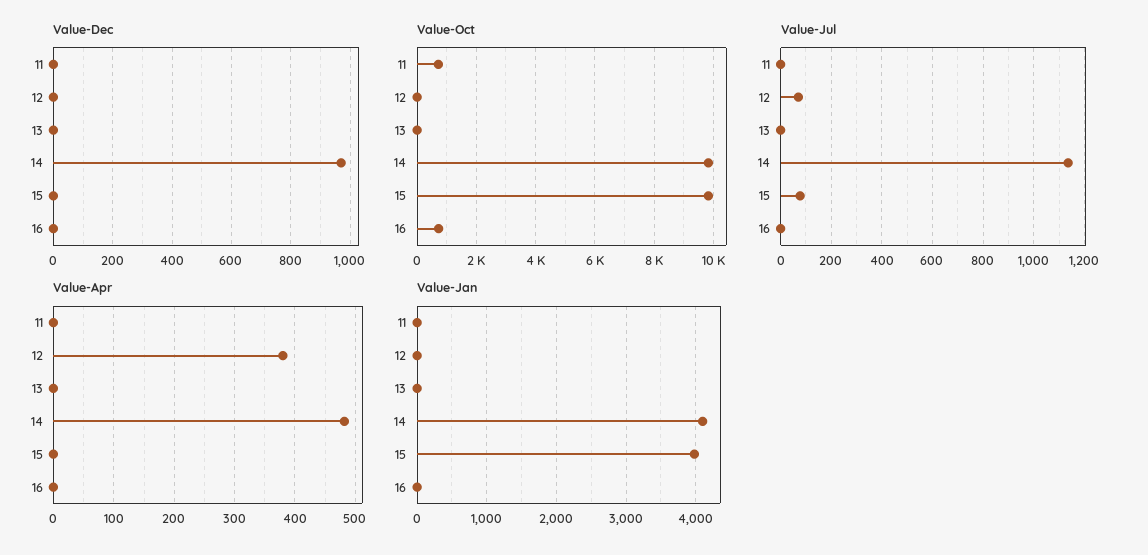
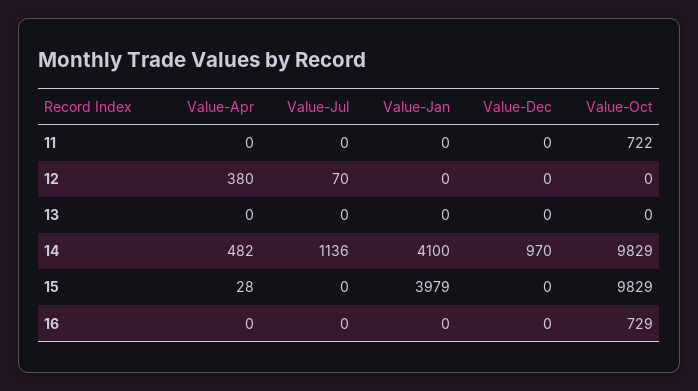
  {
    "Value-Dec": {
      "11": 0,
      "12": 0,
      "13": 0,
      "14": 970,
      "15": 0,
      "16": 0
    },
    "Value-Oct": {
      "11": 722,
      "12": 0,
      "13": 0,
      "14": 9829,
      "15": 9829,
      "16": 729
    },
    "Value-Jul": {
      "11": 0,
      "12": 70,
      "13": 0,
      "14": 1136,
-     "15": 75,
+     "15": 0,
      "16": 0
    },
    "Value-Apr": {
      "11": 0,
      "12": 380,
      "13": 0,
      "14": 482,
-     "15": 0,
+     "15": 28,
      "16": 0
    },
    "Value-Jan": {
      "11": 0,
      "12": 0,
      "13": 0,
      "14": 4100,
      "15": 3979,
      "16": 0
    }
  }

